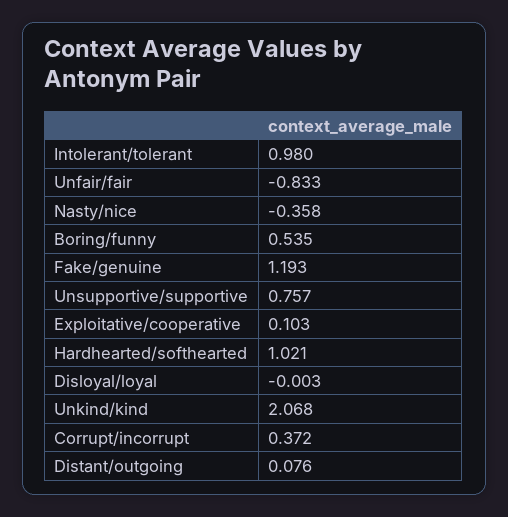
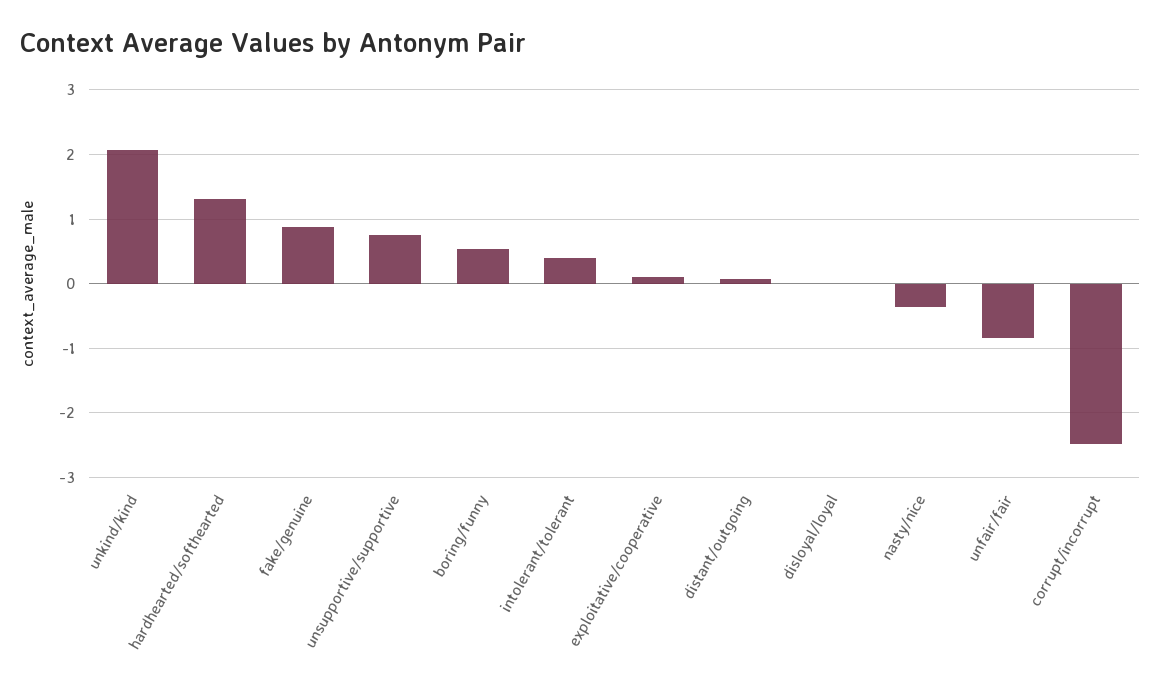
  {
-   "Intolerant/tolerant": 0.98,
+   "Intolerant/tolerant": 0.4,
    "Unfair/fair": -0.833,
    "Nasty/nice": -0.358,
    "Boring/funny": 0.535,
-   "Fake/genuine": 1.193,
+   "Fake/genuine": 0.9,
    "Unsupportive/supportive": 0.757,
    "Exploitative/cooperative": 0.103,
-   "Hardhearted/softhearted": 1.021,
+   "Hardhearted/softhearted": 1.3,
    "Disloyal/loyal": -0.003,
    "Unkind/kind": 2.068,
-   "Corrupt/incorrupt": 0.372,
+   "Corrupt/incorrupt": -2.5,
    "Distant/outgoing": 0.076
  }

